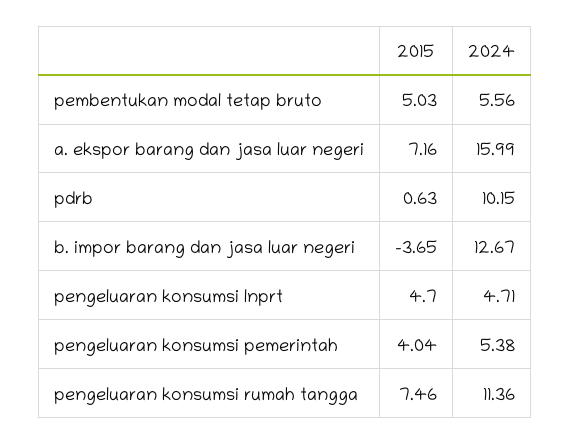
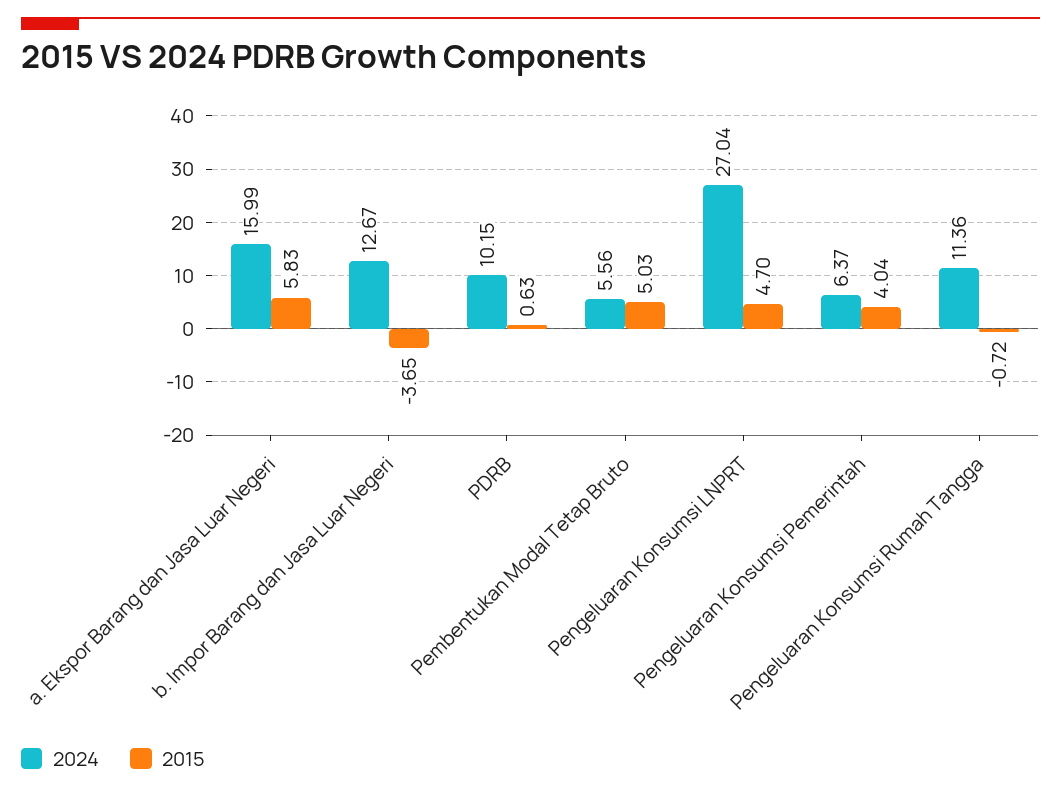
  {
    "2015": {
      "pembentukan modal tetap bruto": 5.03,
-     "a. ekspor barang dan jasa luar negeri": 7.16,
+     "a. ekspor barang dan jasa luar negeri": 5.83,
      "pdrb": 0.63,
      "b. impor barang dan jasa luar negeri": -3.65,
      "pengeluaran konsumsi lnprt": 4.7,
      "pengeluaran konsumsi pemerintah": 4.04,
-     "pengeluaran konsumsi rumah tangga": 7.46
+     "pengeluaran konsumsi rumah tangga": -0.72
    },
    "2024": {
      "pembentukan modal tetap bruto": 5.56,
      "a. ekspor barang dan jasa luar negeri": 15.99,
      "pdrb": 10.15,
      "b. impor barang dan jasa luar negeri": 12.67,
-     "pengeluaran konsumsi lnprt": 4.71,
+     "pengeluaran konsumsi lnprt": 27.04,
-     "pengeluaran konsumsi pemerintah": 5.38,
+     "pengeluaran konsumsi pemerintah": 6.37,
      "pengeluaran konsumsi rumah tangga": 11.36
    }
  }

